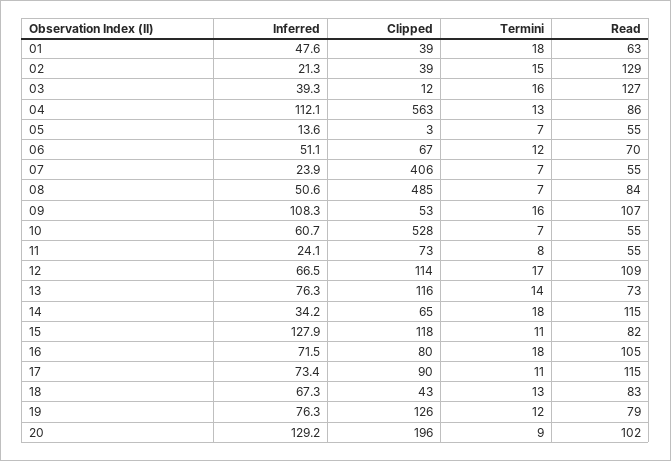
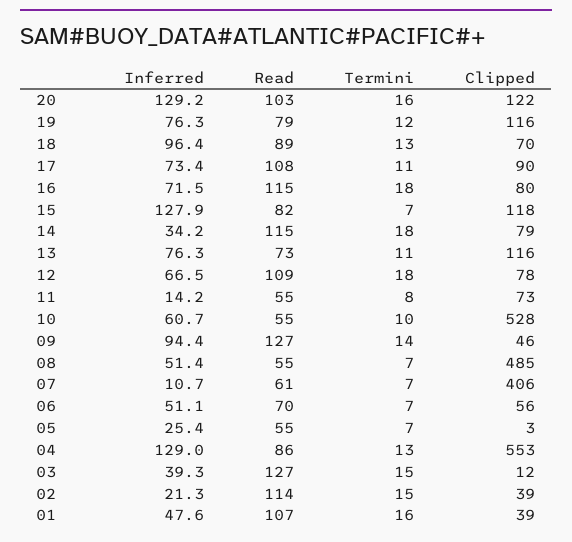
  {
    "Inferred": {
      "01": 47.6,
      "02": 21.3,
      "03": 39.3,
-     "04": 112.1,
+     "04": 129,
-     "05": 13.6,
+     "05": 25.4,
      "06": 51.1,
-     "07": 23.9,
+     "07": 10.7,
-     "08": 50.6,
+     "08": 51.4,
-     "09": 108.3,
+     "09": 94.4,
      "10": 60.7,
-     "11": 24.1,
+     "11": 14.2,
      "12": 66.5,
      "13": 76.3,
      "14": 34.2,
      "15": 127.9,
      "16": 71.5,
      "17": 73.4,
-     "18": 67.3,
+     "18": 96.4,
      "19": 76.3,
      "20": 129.2
    },
    "Clipped": {
      "01": 39,
      "02": 39,
      "03": 12,
-     "04": 563,
+     "04": 553,
      "05": 3,
-     "06": 67,
+     "06": 56,
      "07": 406,
      "08": 485,
-     "09": 53,
+     "09": 46,
      "10": 528,
      "11": 73,
-     "12": 114,
+     "12": 78,
      "13": 116,
-     "14": 65,
+     "14": 79,
      "15": 118,
      "16": 80,
      "17": 90,
-     "18": 43,
+     "18": 70,
-     "19": 126,
+     "19": 116,
-     "20": 196
+     "20": 122
    },
    "Termini": {
-     "01": 18,
+     "01": 16,
      "02": 15,
-     "03": 16,
+     "03": 15,
      "04": 13,
      "05": 7,
-     "06": 12,
+     "06": 7,
      "07": 7,
      "08": 7,
-     "09": 16,
+     "09": 14,
-     "10": 7,
+     "10": 10,
      "11": 8,
-     "12": 17,
+     "12": 18,
-     "13": 14,
+     "13": 11,
      "14": 18,
-     "15": 11,
+     "15": 7,
      "16": 18,
      "17": 11,
      "18": 13,
      "19": 12,
-     "20": 9
+     "20": 16
    },
    "Read": {
-     "01": 63,
+     "01": 107,
-     "02": 129,
+     "02": 114,
      "03": 127,
      "04": 86,
      "05": 55,
      "06": 70,
-     "07": 55,
+     "07": 61,
-     "08": 84,
+     "08": 55,
-     "09": 107,
+     "09": 127,
      "10": 55,
      "11": 55,
      "12": 109,
      "13": 73,
      "14": 115,
      "15": 82,
-     "16": 105,
+     "16": 115,
-     "17": 115,
+     "17": 108,
-     "18": 83,
+     "18": 89,
      "19": 79,
-     "20": 102
+     "20": 103
    }
  }

